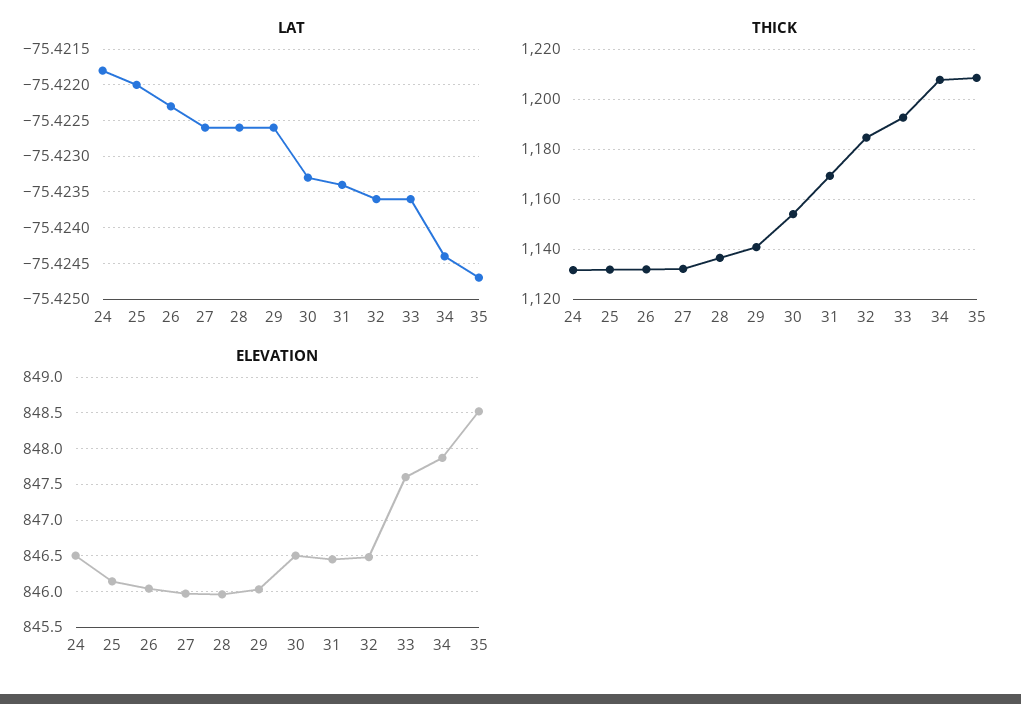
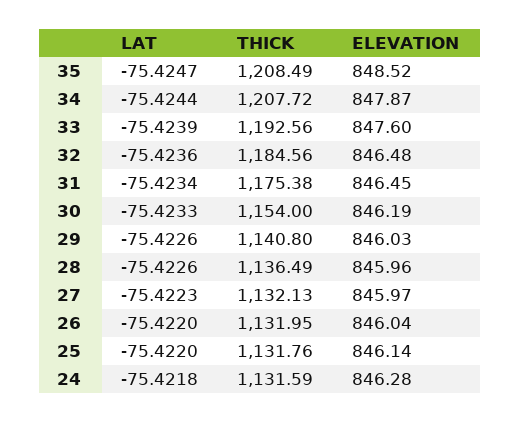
  {
    "LAT": {
      "24": -75.4218,
      "25": -75.422,
-     "26": -75.4223,
+     "26": -75.422,
-     "27": -75.4226,
+     "27": -75.4223,
      "28": -75.4226,
      "29": -75.4226,
      "30": -75.4233,
      "31": -75.4234,
      "32": -75.4236,
-     "33": -75.4236,
+     "33": -75.4239,
      "34": -75.4244,
      "35": -75.4247
    },
    "THICK": {
      "24": 1131.59,
      "25": 1131.76,
      "26": 1131.95,
      "27": 1132.13,
      "28": 1136.49,
      "29": 1140.8,
      "30": 1154,
-     "31": 1170,
+     "31": 1175.38,
      "32": 1184.56,
      "33": 1192.56,
      "34": 1207.72,
      "35": 1208.49
    },
    "ELEVATION": {
-     "24": 846.5,
+     "24": 846.28,
      "25": 846.14,
      "26": 846.04,
      "27": 845.97,
      "28": 845.96,
      "29": 846.03,
-     "30": 846.5,
+     "30": 846.19,
      "31": 846.45,
      "32": 846.48,
      "33": 847.6,
      "34": 847.87,
      "35": 848.52
    }
  }

